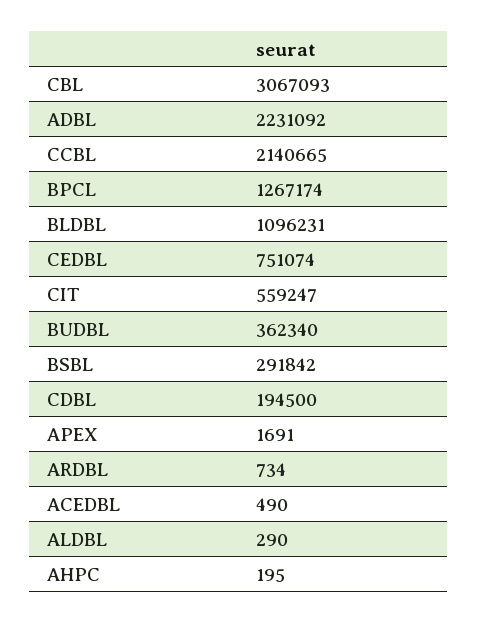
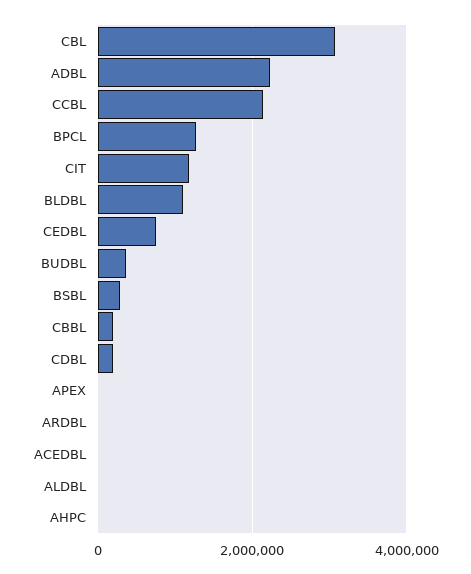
  {
    "CBL": 3067093,
    "ADBL": 2231092,
    "CCBL": 2140665,
    "BPCL": 1267174,
    "BLDBL": 1096231,
    "CEDBL": 751074,
-   "CIT": 559247,
+   "CIT": 1200000,
    "BUDBL": 362340,
    "BSBL": 291842,
    "CDBL": 194500,
    "APEX": 1691,
    "ARDBL": 734,
    "ACEDBL": 490,
    "ALDBL": 290,
-   "AHPC": 195
+   "AHPC": 195,
+   "CBBL": 200000
  }

